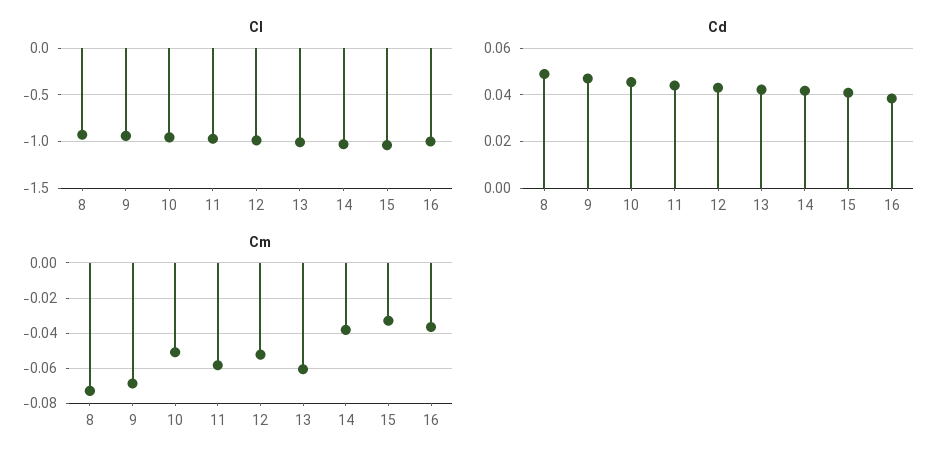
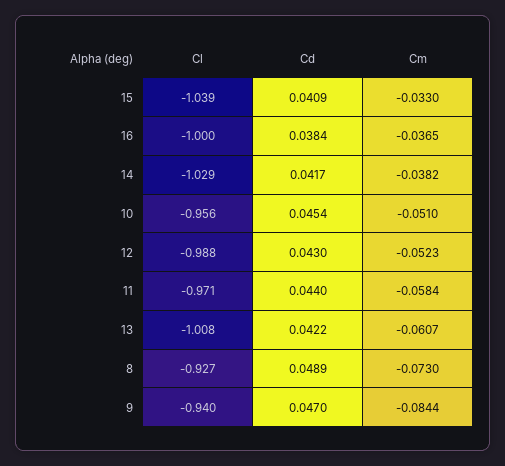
  {
    "Cl": {
      "8": -0.927,
      "9": -0.94,
      "10": -0.956,
      "11": -0.971,
      "12": -0.988,
      "13": -1.008,
      "14": -1.029,
      "15": -1.039,
      "16": -1
    },
    "Cd": {
      "8": 0.0489,
      "9": 0.047,
      "10": 0.0454,
      "11": 0.044,
      "12": 0.043,
      "13": 0.0422,
      "14": 0.0417,
      "15": 0.0409,
      "16": 0.0384
    },
    "Cm": {
      "8": -0.073,
-     "9": -0.07,
+     "9": -0.0844,
      "10": -0.051,
      "11": -0.0584,
      "12": -0.0523,
      "13": -0.0607,
      "14": -0.0382,
      "15": -0.033,
      "16": -0.0365
    }
  }

